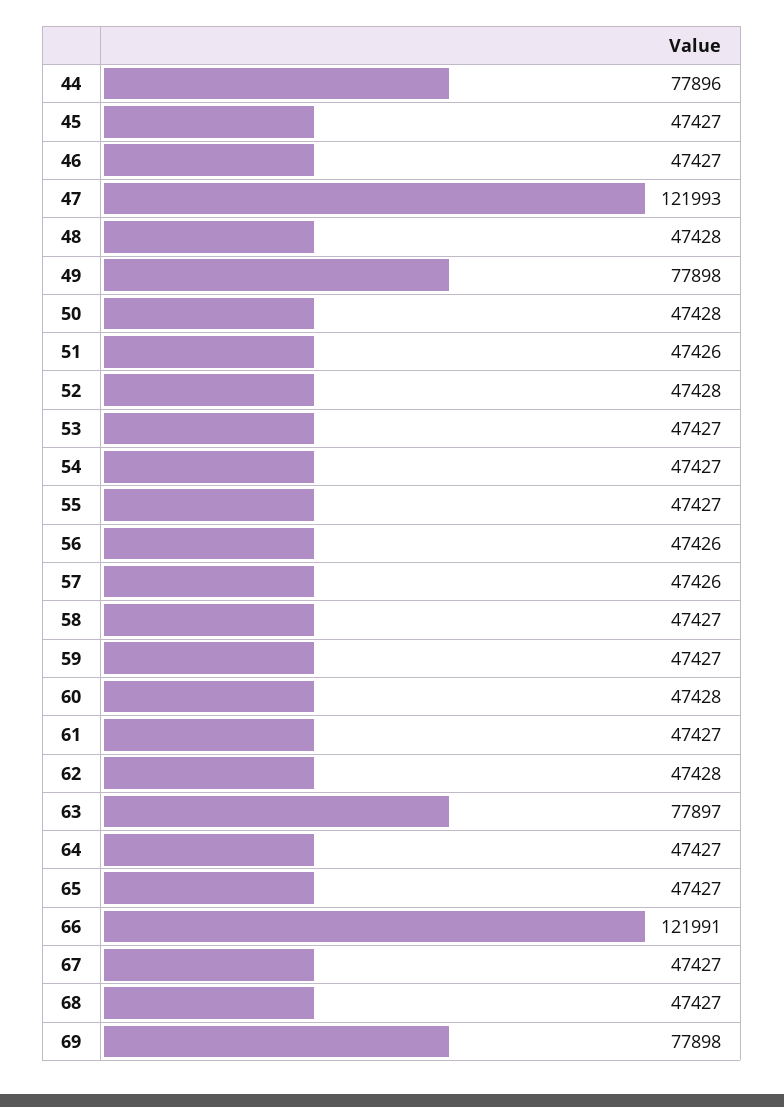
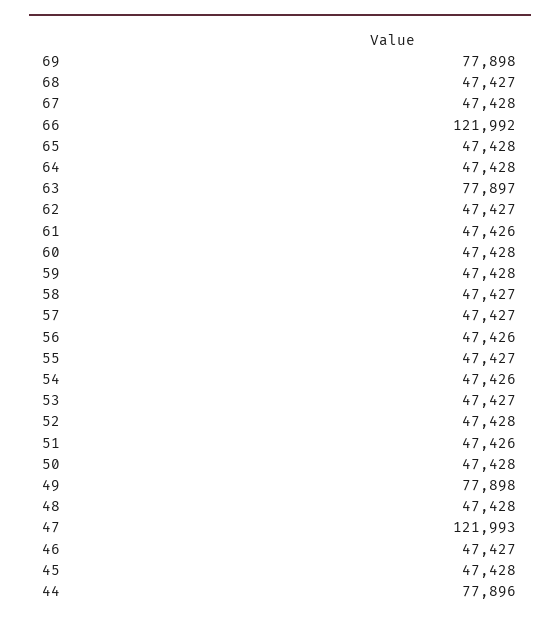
  {
    "44": 77896,
-   "45": 47427,
+   "45": 47428,
    "46": 47427,
    "47": 121993,
    "48": 47428,
    "49": 77898,
    "50": 47428,
    "51": 47426,
    "52": 47428,
    "53": 47427,
-   "54": 47427,
+   "54": 47426,
    "55": 47427,
    "56": 47426,
-   "57": 47426,
+   "57": 47427,
    "58": 47427,
-   "59": 47427,
+   "59": 47428,
    "60": 47428,
-   "61": 47427,
+   "61": 47426,
-   "62": 47428,
+   "62": 47427,
    "63": 77897,
-   "64": 47427,
+   "64": 47428,
-   "65": 47427,
+   "65": 47428,
-   "66": 121991,
+   "66": 121992,
-   "67": 47427,
+   "67": 47428,
    "68": 47427,
    "69": 77898
  }

